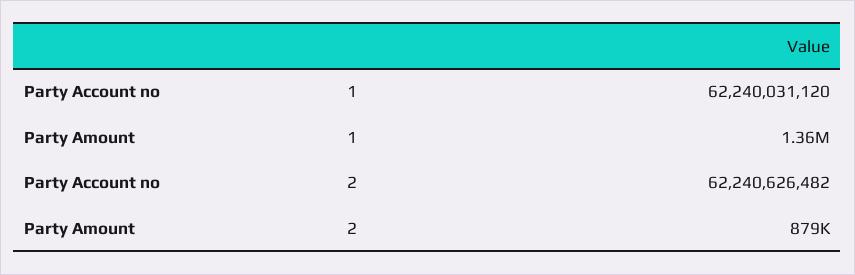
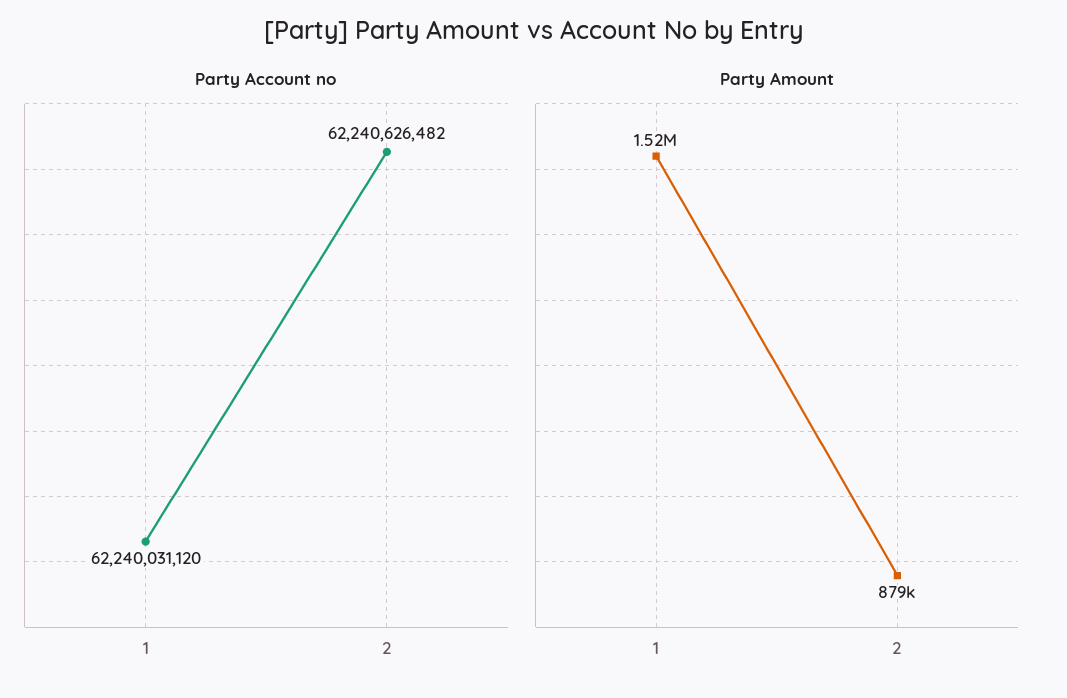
  {
    "Party Account no": {
      "1": 62240031120,
      "2": 62240626482
    },
    "Party Amount": {
-     "1": 1360000,
+     "1": 1520000,
      "2": 879000
    }
  }

